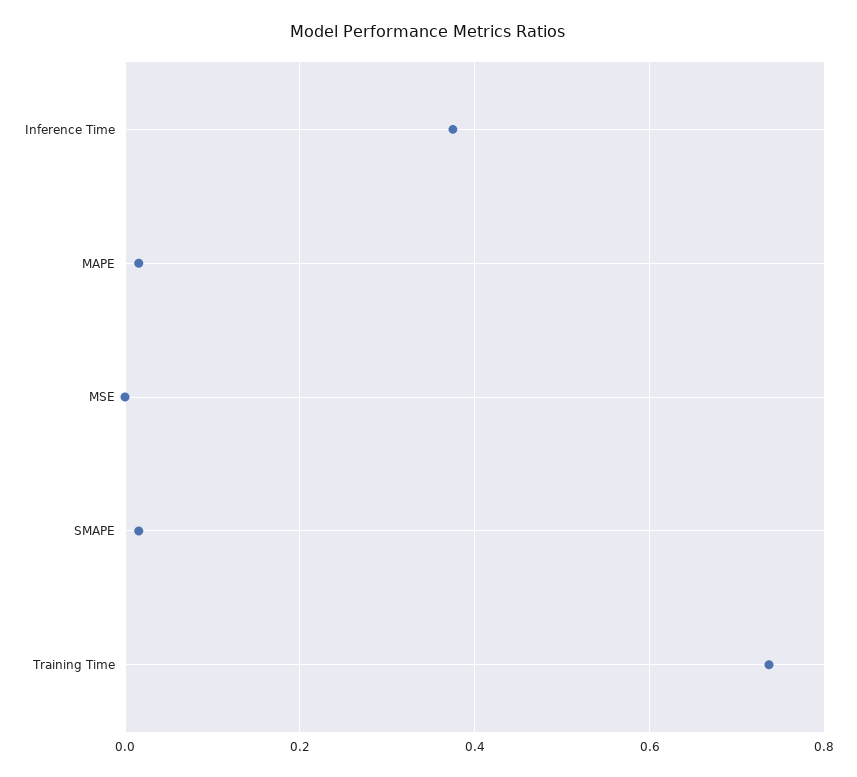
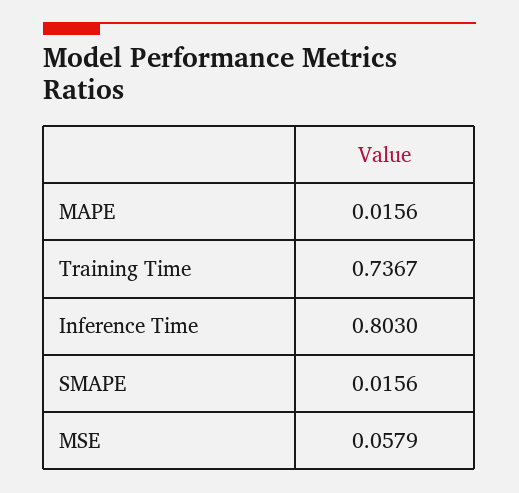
  {
-   "Inference Time": 0.38,
+   "Inference Time": 0.803,
    "MAPE": 0.0156,
-   "MSE": 0,
+   "MSE": 0.0579,
    "SMAPE": 0.0156,
    "Training Time": 0.7367
  }

